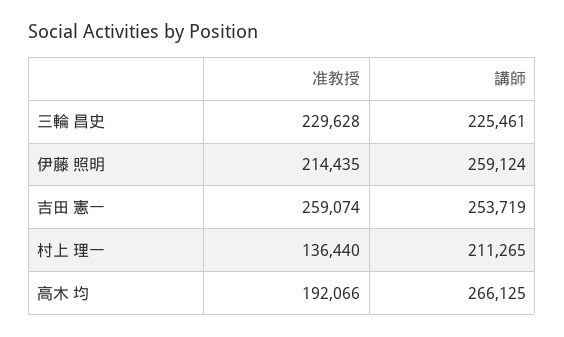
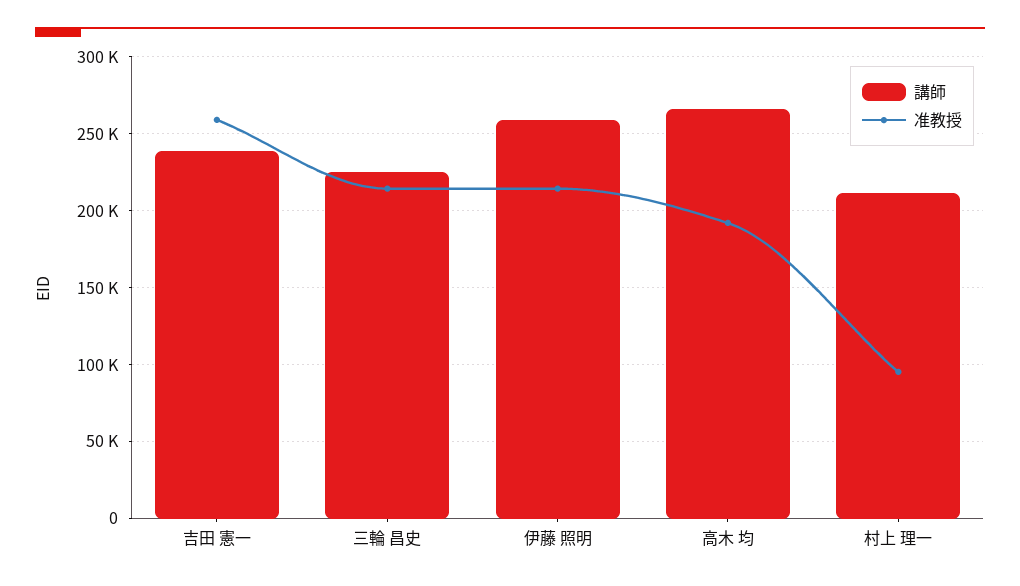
  {
    "准教授": {
-     "三輪 昌史": 229628,
+     "三輪 昌史": 215000,
      "伊藤 照明": 214435,
      "吉田 憲一": 259074,
-     "村上 理一": 136440,
+     "村上 理一": 95000,
      "高木 均": 192066
    },
    "講師": {
      "三輪 昌史": 225461,
      "伊藤 照明": 259124,
-     "吉田 憲一": 253719,
+     "吉田 憲一": 240000,
      "村上 理一": 211265,
      "高木 均": 266125
    }
  }

